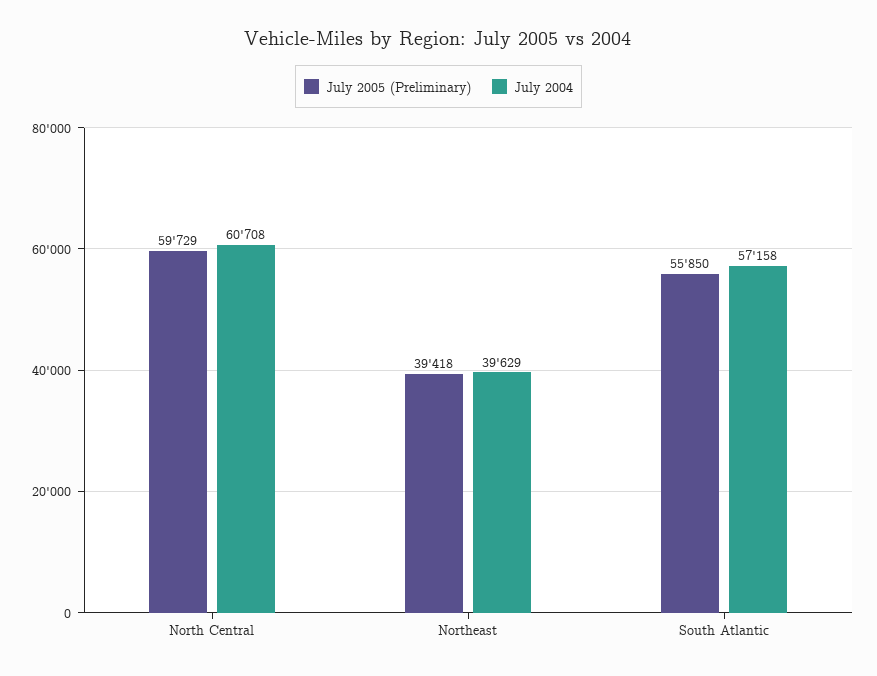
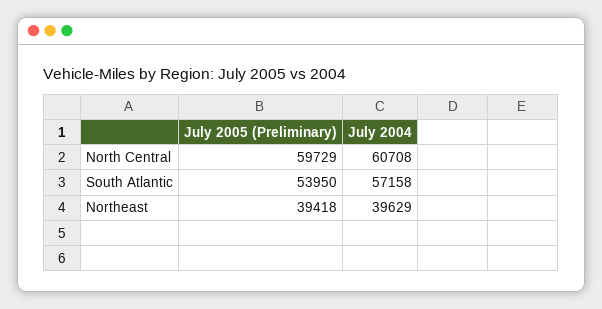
  {
    "July 2005 (Preliminary)": {
      "North Central": 59729,
      "Northeast": 39418,
-     "South Atlantic": 55850
+     "South Atlantic": 53950
    },
    "July 2004": {
      "North Central": 60708,
      "Northeast": 39629,
      "South Atlantic": 57158
    }
  }

